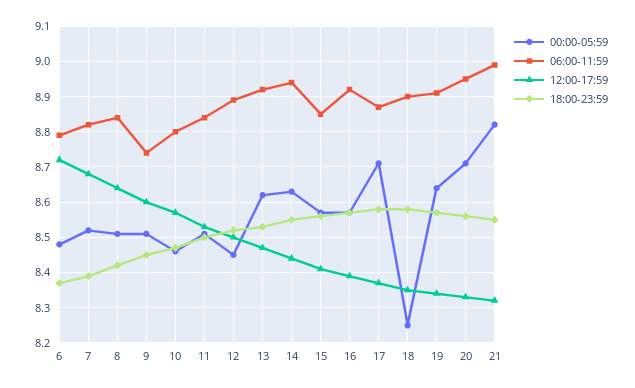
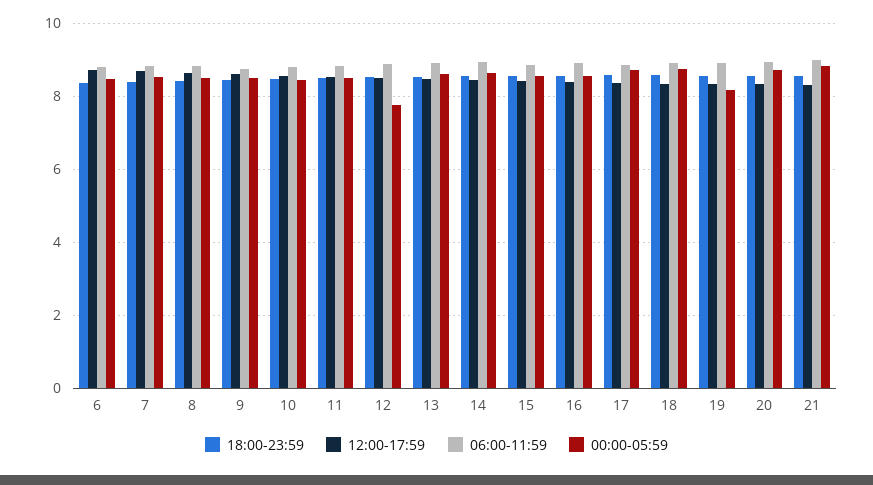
  {
    "00:00-05:59": {
      "6": 8.5,
      "7": 8.5,
      "8": 8.5,
      "9": 8.5,
      "10": 8.45,
      "11": 8.5,
-     "12": 8.45,
+     "12": 7.8,
      "13": 8.6,
      "14": 8.65,
      "15": 8.55,
      "16": 8.55,
      "17": 8.7,
-     "18": 8.25,
+     "18": 8.8,
-     "19": 8.65,
+     "19": 8.2,
      "20": 8.7,
      "21": 8.8
    },
    "06:00-11:59": {
      "6": 8.8,
      "7": 8.8,
      "8": 8.85,
      "9": 8.75,
      "10": 8.8,
      "11": 8.85,
      "12": 8.9,
      "13": 8.9,
      "14": 8.95,
      "15": 8.85,
      "16": 8.9,
      "17": 8.85,
      "18": 8.9,
      "19": 8.9,
      "20": 8.95,
      "21": 9
    },
    "12:00-17:59": {
      "6": 8.7,
      "7": 8.7,
      "8": 8.65,
      "9": 8.6,
      "10": 8.55,
      "11": 8.55,
      "12": 8.5,
      "13": 8.45,
      "14": 8.45,
      "15": 8.4,
      "16": 8.4,
      "17": 8.35,
      "18": 8.35,
      "19": 8.35,
      "20": 8.35,
      "21": 8.3
    },
    "18:00-23:59": {
      "6": 8.35,
      "7": 8.4,
      "8": 8.4,
      "9": 8.45,
      "10": 8.45,
      "11": 8.5,
      "12": 8.5,
      "13": 8.55,
      "14": 8.55,
      "15": 8.55,
      "16": 8.55,
      "17": 8.6,
      "18": 8.6,
      "19": 8.55,
      "20": 8.55,
      "21": 8.55
    }
  }

